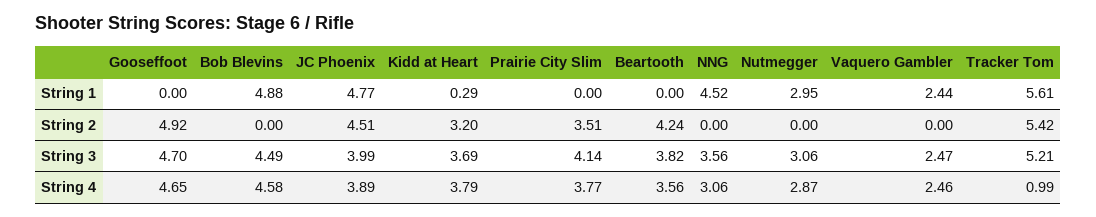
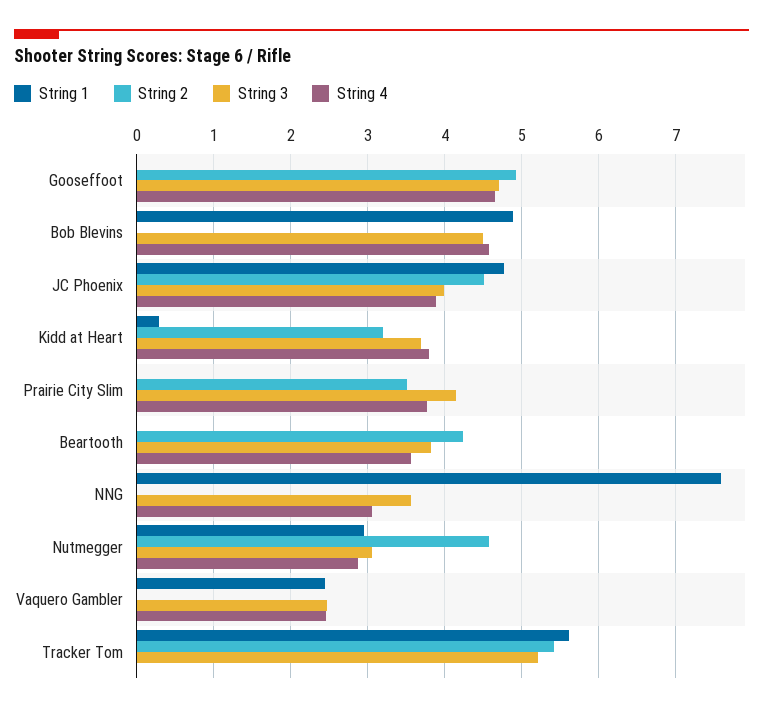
  {
    "String 1": {
      "Gooseffoot": 0,
      "Bob Blevins": 4.88,
      "JC Phoenix": 4.77,
      "Kidd at Heart": 0.29,
      "Prairie City Slim": 0,
      "Beartooth": 0,
-     "NNG": 4.52,
+     "NNG": 7.6,
      "Nutmegger": 2.95,
      "Vaquero Gambler": 2.44,
      "Tracker Tom": 5.61
    },
    "String 2": {
      "Gooseffoot": 4.92,
      "Bob Blevins": 0,
      "JC Phoenix": 4.51,
      "Kidd at Heart": 3.2,
      "Prairie City Slim": 3.51,
      "Beartooth": 4.24,
      "NNG": 0,
-     "Nutmegger": 0,
+     "Nutmegger": 4.6,
      "Vaquero Gambler": 0,
      "Tracker Tom": 5.42
    },
    "String 3": {
      "Gooseffoot": 4.7,
      "Bob Blevins": 4.49,
      "JC Phoenix": 3.99,
      "Kidd at Heart": 3.69,
      "Prairie City Slim": 4.14,
      "Beartooth": 3.82,
      "NNG": 3.56,
      "Nutmegger": 3.06,
      "Vaquero Gambler": 2.47,
      "Tracker Tom": 5.21
    },
    "String 4": {
      "Gooseffoot": 4.65,
      "Bob Blevins": 4.58,
      "JC Phoenix": 3.89,
      "Kidd at Heart": 3.79,
      "Prairie City Slim": 3.77,
      "Beartooth": 3.56,
      "NNG": 3.06,
      "Nutmegger": 2.87,
      "Vaquero Gambler": 2.46,
-     "Tracker Tom": 0.99
+     "Tracker Tom": 0
    }
  }

